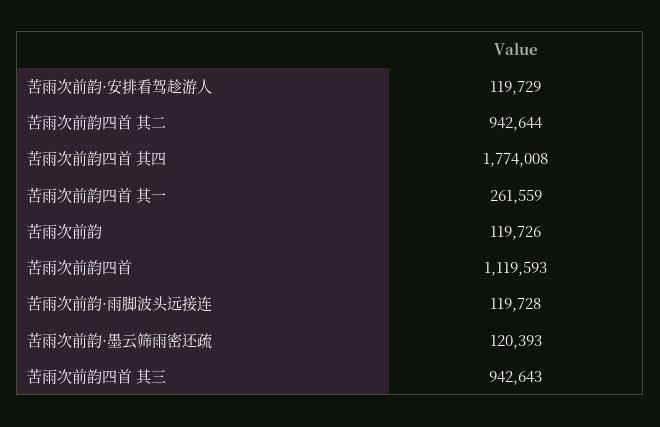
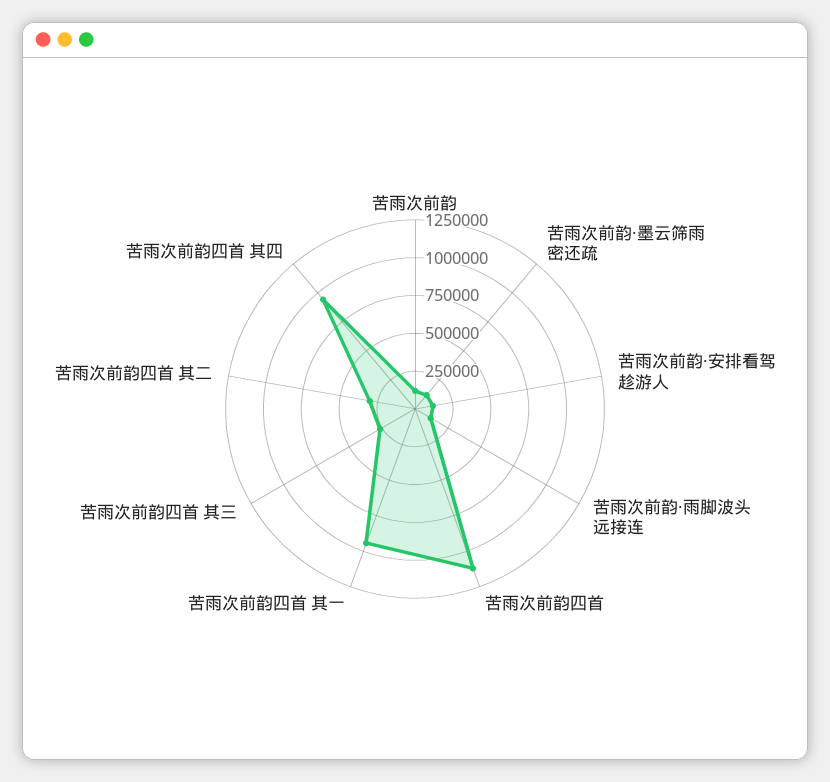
  {
    "苦雨次前韵·安排看驾趁游人": 119729,
-   "苦雨次前韵四首 其二": 942644,
+   "苦雨次前韵四首 其二": 250000,
-   "苦雨次前韵四首 其四": 1774008,
+   "苦雨次前韵四首 其四": 1000000,
-   "苦雨次前韵四首 其一": 261559,
+   "苦雨次前韵四首 其一": 1000000,
    "苦雨次前韵": 119726,
    "苦雨次前韵四首": 1119593,
    "苦雨次前韵·雨脚波头远接连": 119728,
    "苦雨次前韵·墨云筛雨密还疏": 120393,
-   "苦雨次前韵四首 其三": 942643
+   "苦雨次前韵四首 其三": 250000
  }

